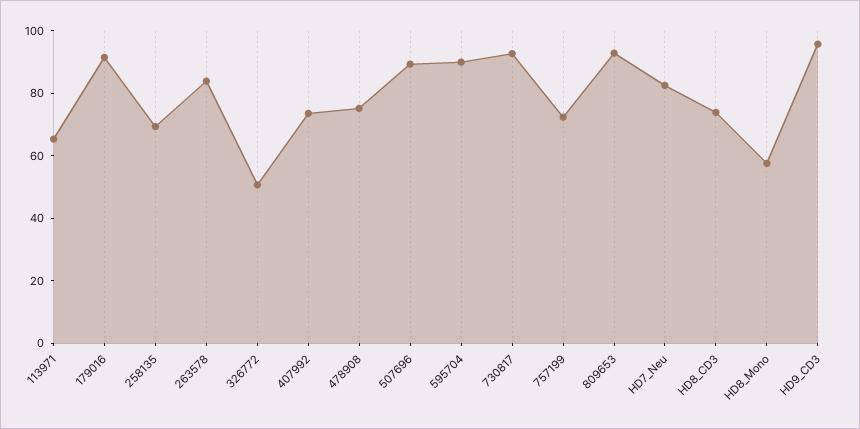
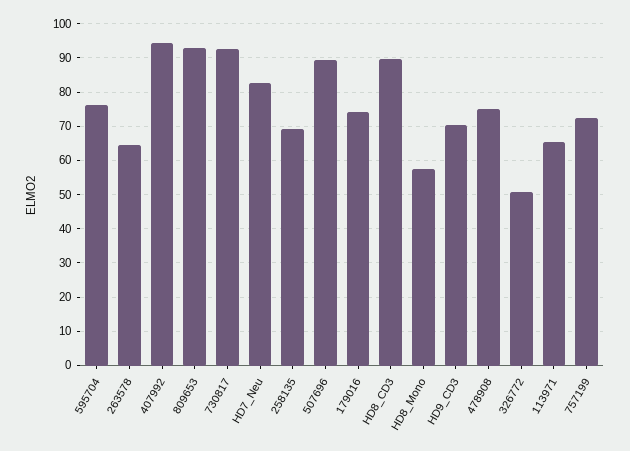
  {
    "113971": 66,
-   "179016": 90,
+   "179016": 74,
    "258135": 70,
-   "263578": 85,
+   "263578": 64,
    "326772": 50,
-   "407992": 75,
+   "407992": 94,
    "478908": 76,
    "507696": 90,
-   "595704": 90,
+   "595704": 76,
    "730817": 92,
    "757199": 72,
    "809653": 92,
    "HD7_Neu": 82,
-   "HD8_CD3": 75,
+   "HD8_CD3": 90,
    "HD8_Mono": 58,
-   "HD9_CD3": 95
+   "HD9_CD3": 70
  }

